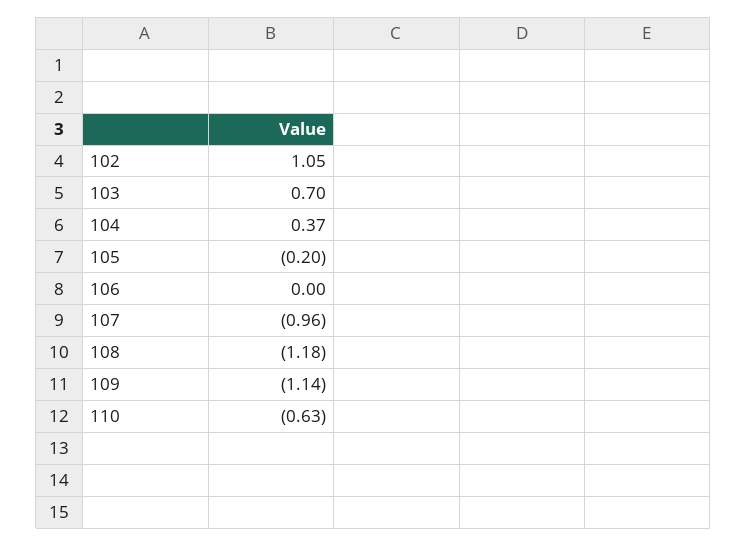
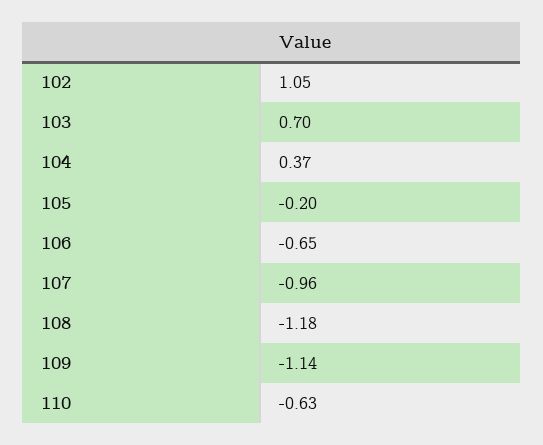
  {
    "102": 1.05,
    "103": 0.7,
    "104": 0.37,
    "105": -0.2,
-   "106": 0,
+   "106": -0.65,
    "107": -0.96,
    "108": -1.18,
    "109": -1.14,
    "110": -0.63
  }

